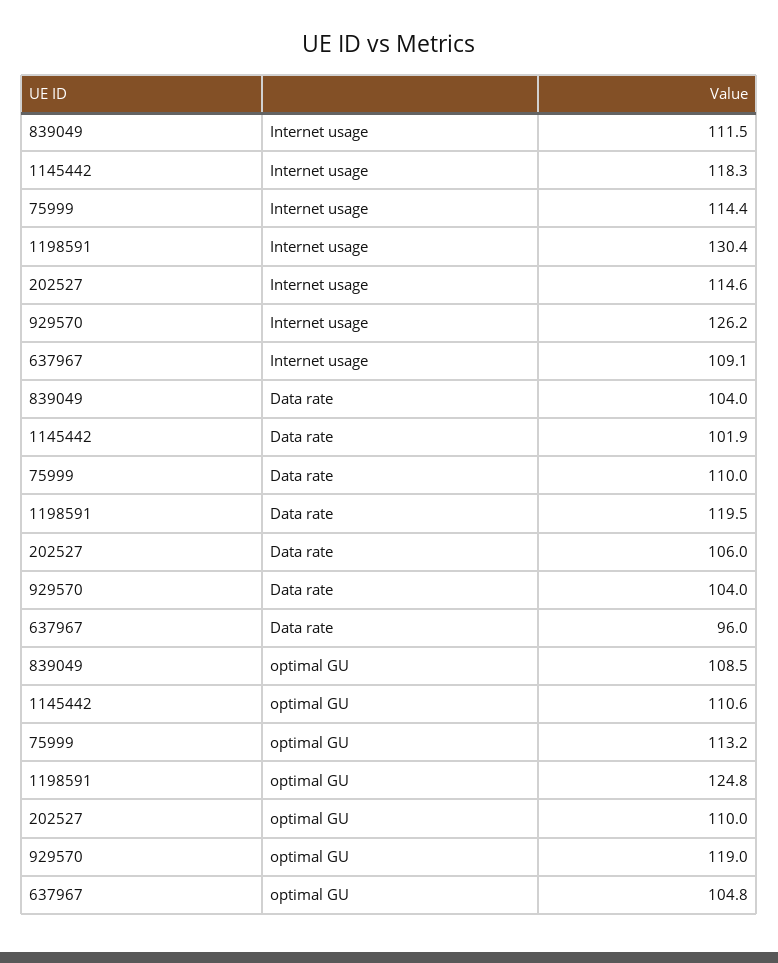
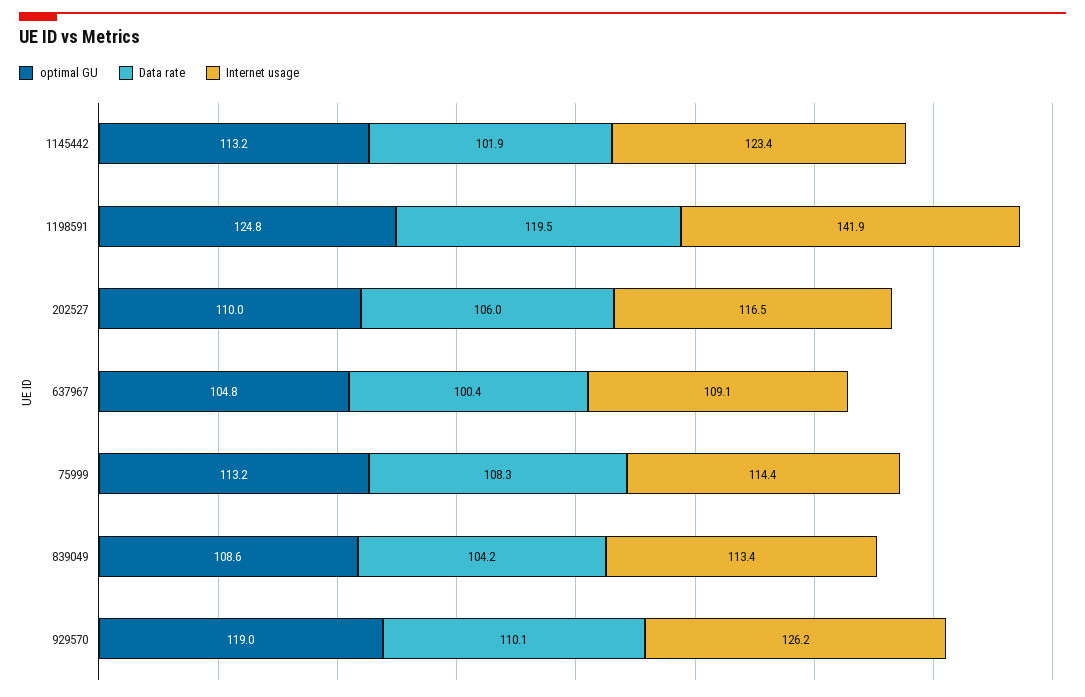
  {
    "Internet usage": {
-     "839049": 111.5,
+     "839049": 113.4,
-     "1145442": 118.3,
+     "1145442": 123.4,
      "75999": 114.4,
-     "1198591": 130.4,
+     "1198591": 141.9,
-     "202527": 114.6,
+     "202527": 116.5,
      "929570": 126.2,
      "637967": 109.1
    },
    "Data rate": {
-     "839049": 104,
+     "839049": 104.2,
      "1145442": 101.9,
-     "75999": 110,
+     "75999": 108.3,
      "1198591": 119.5,
      "202527": 106,
-     "929570": 104,
+     "929570": 110.1,
-     "637967": 96
+     "637967": 100.4
    },
    "optimal GU": {
-     "839049": 108.5,
+     "839049": 108.6,
-     "1145442": 110.6,
+     "1145442": 113.2,
      "75999": 113.2,
      "1198591": 124.8,
      "202527": 110,
      "929570": 119,
      "637967": 104.8
    }
  }

